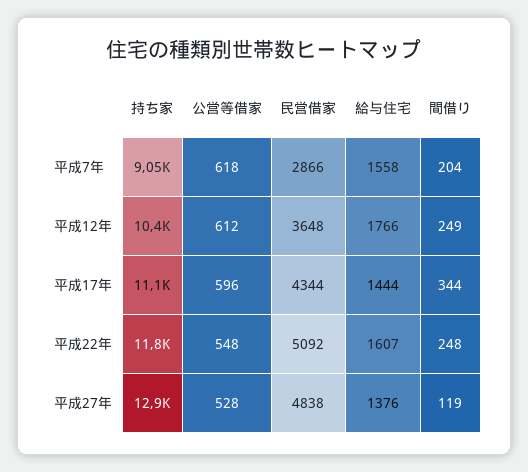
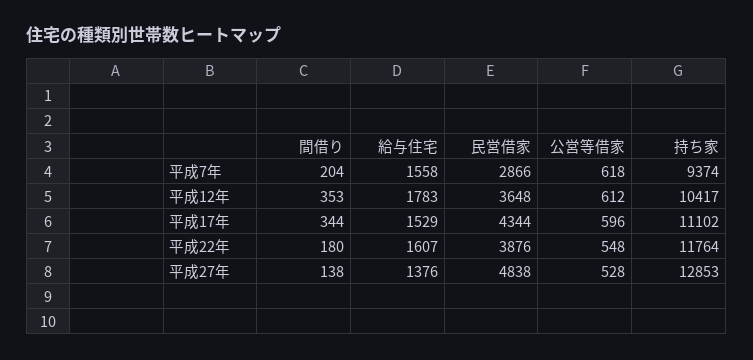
  {
    "持ち家": {
-     "平成7年": 9050,
+     "平成7年": 9374,
      "平成12年": 10417,
      "平成17年": 11102,
      "平成22年": 11764,
      "平成27年": 12853
    },
    "公営等借家": {
      "平成7年": 618,
      "平成12年": 612,
      "平成17年": 596,
      "平成22年": 548,
      "平成27年": 528
    },
    "民営借家": {
      "平成7年": 2866,
      "平成12年": 3648,
      "平成17年": 4344,
-     "平成22年": 5092,
+     "平成22年": 3876,
      "平成27年": 4838
    },
    "給与住宅": {
      "平成7年": 1558,
-     "平成12年": 1766,
+     "平成12年": 1783,
-     "平成17年": 1444,
+     "平成17年": 1529,
      "平成22年": 1607,
      "平成27年": 1376
    },
    "間借り": {
      "平成7年": 204,
-     "平成12年": 249,
+     "平成12年": 353,
      "平成17年": 344,
-     "平成22年": 248,
+     "平成22年": 180,
-     "平成27年": 119
+     "平成27年": 138
    }
  }

